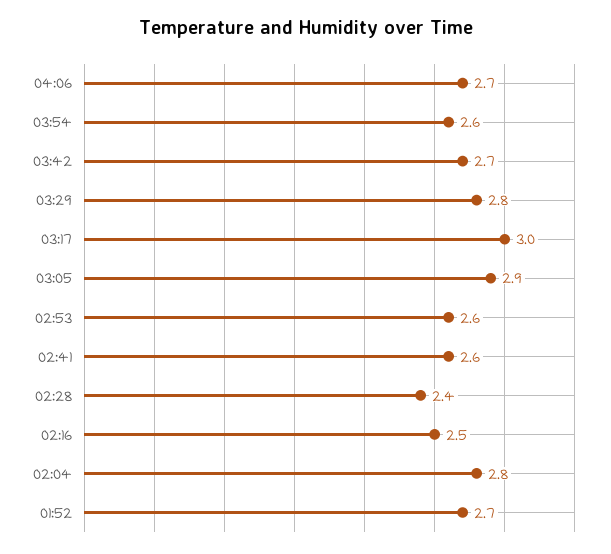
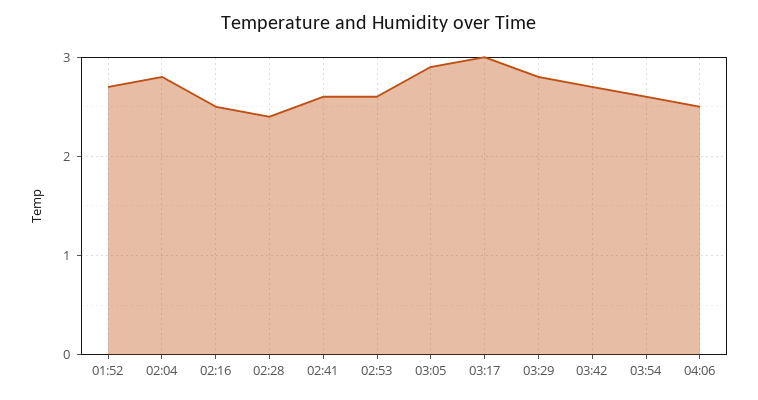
  {
-   "04:06": 2.7,
+   "04:06": 2.5,
    "03:54": 2.6,
    "03:42": 2.7,
    "03:29": 2.8,
    "03:17": 3,
    "03:05": 2.9,
    "02:53": 2.6,
    "02:41": 2.6,
    "02:28": 2.4,
    "02:16": 2.5,
    "02:04": 2.8,
    "01:52": 2.7
  }

